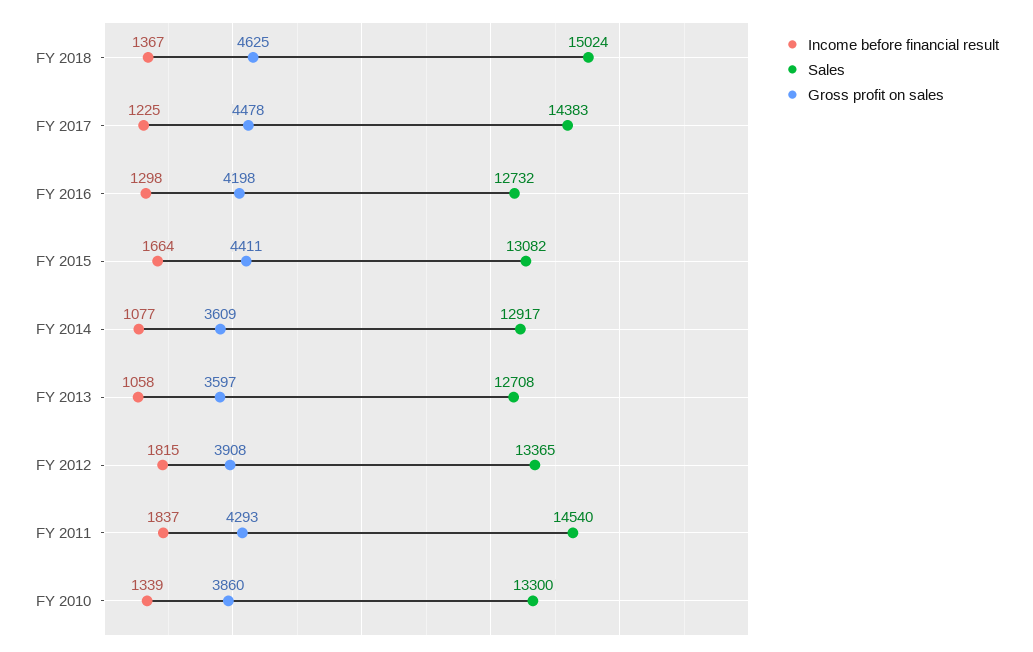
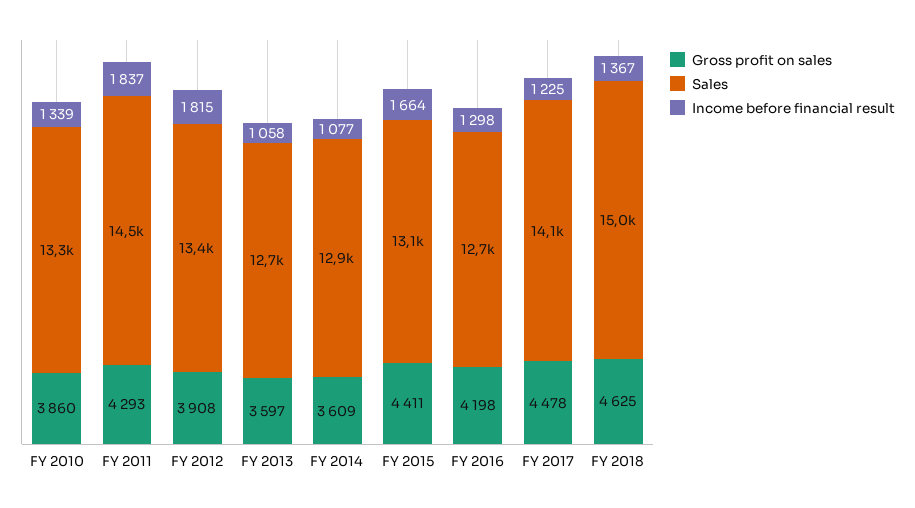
  {
    "Income before financial result": {
      "FY 2018": 1367,
      "FY 2017": 1225,
      "FY 2016": 1298,
      "FY 2015": 1664,
      "FY 2014": 1077,
      "FY 2013": 1058,
      "FY 2012": 1815,
      "FY 2011": 1837,
      "FY 2010": 1339
    },
    "Sales": {
      "FY 2018": 15024,
-     "FY 2017": 14383,
+     "FY 2017": 14100,
      "FY 2016": 12732,
      "FY 2015": 13082,
      "FY 2014": 12917,
      "FY 2013": 12708,
      "FY 2012": 13365,
      "FY 2011": 14540,
      "FY 2010": 13300
    },
    "Gross profit on sales": {
      "FY 2018": 4625,
      "FY 2017": 4478,
      "FY 2016": 4198,
      "FY 2015": 4411,
      "FY 2014": 3609,
      "FY 2013": 3597,
      "FY 2012": 3908,
      "FY 2011": 4293,
      "FY 2010": 3860
    }
  }

